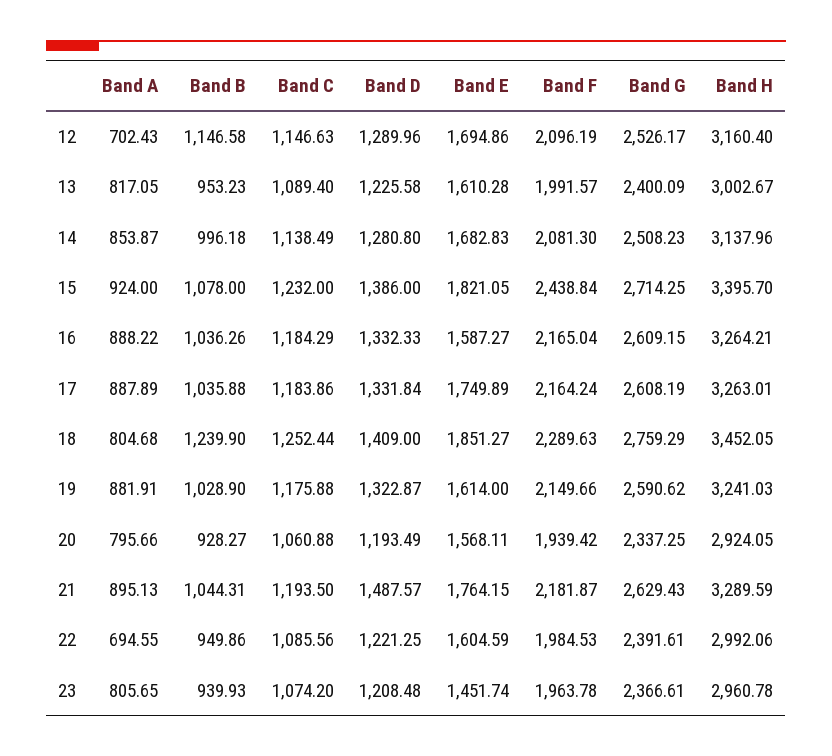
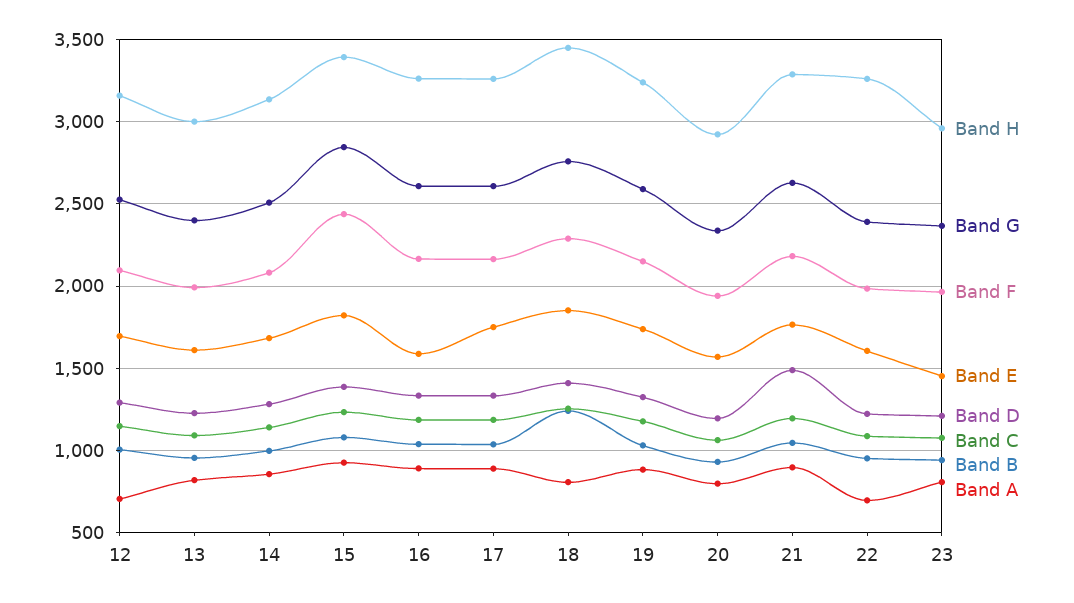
  {
    "Band A": {
      "12": 702.43,
      "13": 817.05,
      "14": 853.87,
      "15": 924,
      "16": 888.22,
      "17": 887.89,
      "18": 804.68,
      "19": 881.91,
      "20": 795.66,
      "21": 895.13,
      "22": 694.55,
      "23": 805.65
    },
    "Band B": {
-     "12": 1146.58,
+     "12": 1000,
      "13": 953.23,
      "14": 996.18,
      "15": 1078,
      "16": 1036.26,
      "17": 1035.88,
      "18": 1239.9,
      "19": 1028.9,
      "20": 928.27,
      "21": 1044.31,
      "22": 949.86,
      "23": 939.93
    },
    "Band C": {
      "12": 1146.63,
      "13": 1089.4,
      "14": 1138.49,
      "15": 1232,
      "16": 1184.29,
      "17": 1183.86,
      "18": 1252.44,
      "19": 1175.88,
      "20": 1060.88,
      "21": 1193.5,
      "22": 1085.56,
      "23": 1074.2
    },
    "Band D": {
      "12": 1289.96,
      "13": 1225.58,
      "14": 1280.8,
      "15": 1386,
      "16": 1332.33,
      "17": 1331.84,
      "18": 1409,
      "19": 1322.87,
      "20": 1193.49,
      "21": 1487.57,
      "22": 1221.25,
      "23": 1208.48
    },
    "Band E": {
      "12": 1694.86,
      "13": 1610.28,
      "14": 1682.83,
      "15": 1821.05,
      "16": 1587.27,
      "17": 1749.89,
      "18": 1851.27,
-     "19": 1614,
+     "19": 1750,
      "20": 1568.11,
      "21": 1764.15,
      "22": 1604.59,
      "23": 1451.74
    },
    "Band F": {
      "12": 2096.19,
      "13": 1991.57,
      "14": 2081.3,
      "15": 2438.84,
      "16": 2165.04,
      "17": 2164.24,
      "18": 2289.63,
      "19": 2149.66,
      "20": 1939.42,
      "21": 2181.87,
      "22": 1984.53,
      "23": 1963.78
    },
    "Band G": {
      "12": 2526.17,
      "13": 2400.09,
      "14": 2508.23,
-     "15": 2714.25,
+     "15": 2850,
      "16": 2609.15,
      "17": 2608.19,
      "18": 2759.29,
      "19": 2590.62,
      "20": 2337.25,
      "21": 2629.43,
      "22": 2391.61,
      "23": 2366.61
    },
    "Band H": {
      "12": 3160.4,
      "13": 3002.67,
      "14": 3137.96,
      "15": 3395.7,
      "16": 3264.21,
      "17": 3263.01,
      "18": 3452.05,
      "19": 3241.03,
      "20": 2924.05,
      "21": 3289.59,
-     "22": 2992.06,
+     "22": 3250,
      "23": 2960.78
    }
  }

